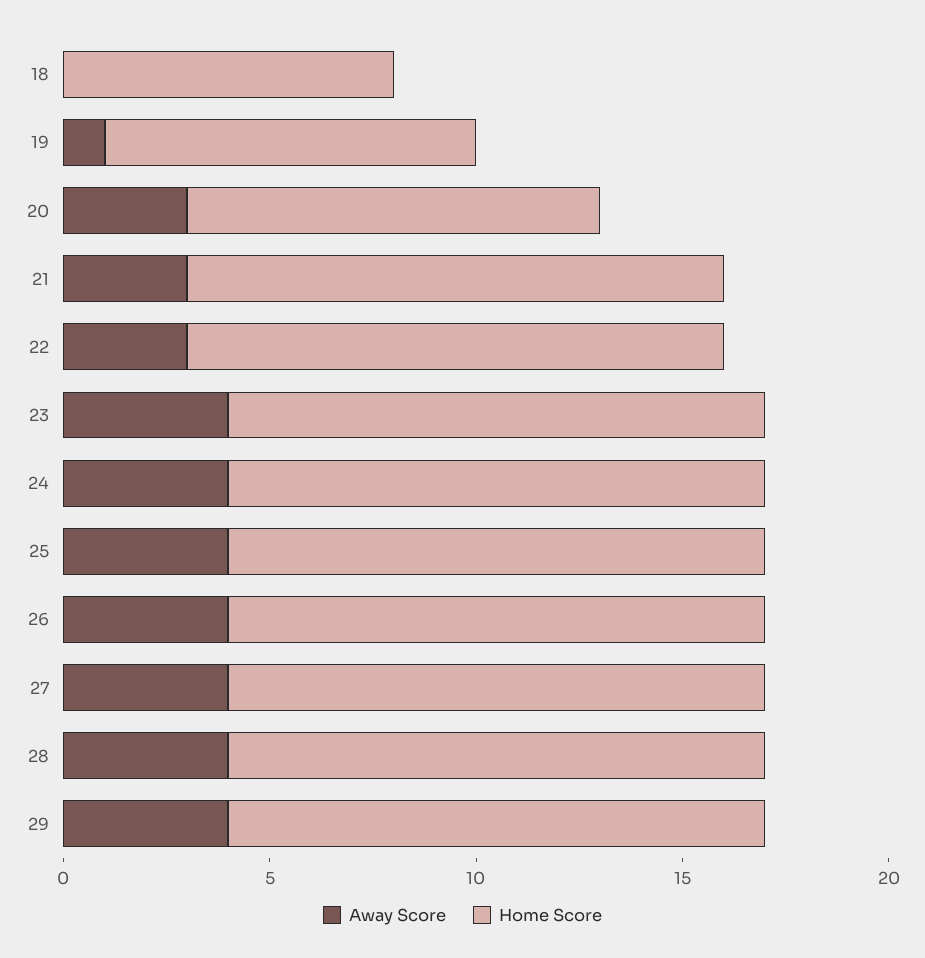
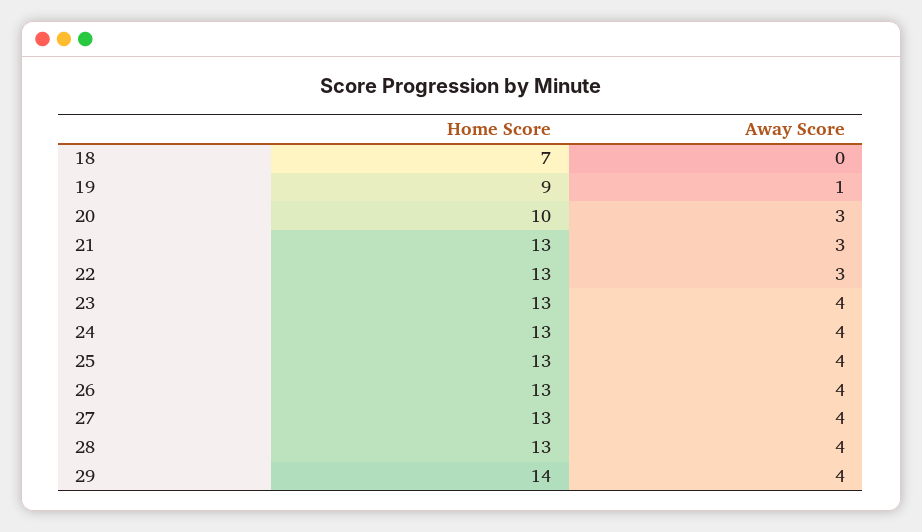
  {
    "Away Score": {
      "18": 0,
      "19": 1,
      "20": 3,
      "21": 3,
      "22": 3,
      "23": 4,
      "24": 4,
      "25": 4,
      "26": 4,
      "27": 4,
      "28": 4,
      "29": 4
    },
    "Home Score": {
-     "18": 8,
+     "18": 7,
      "19": 9,
      "20": 10,
      "21": 13,
      "22": 13,
      "23": 13,
      "24": 13,
      "25": 13,
      "26": 13,
      "27": 13,
      "28": 13,
-     "29": 13
+     "29": 14
    }
  }

